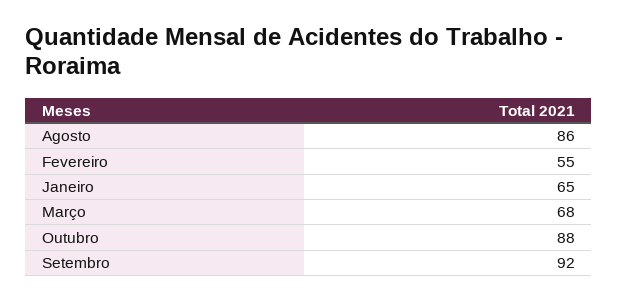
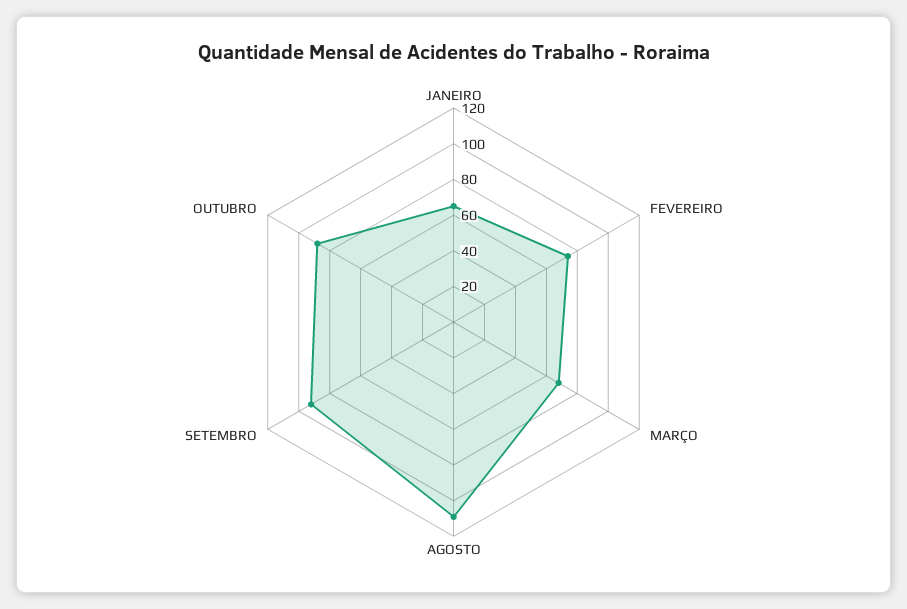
  {
-   "Agosto": 86,
+   "Agosto": 110,
-   "Fevereiro": 55,
+   "Fevereiro": 75,
    "Janeiro": 65,
    "Março": 68,
    "Outubro": 88,
    "Setembro": 92
  }

